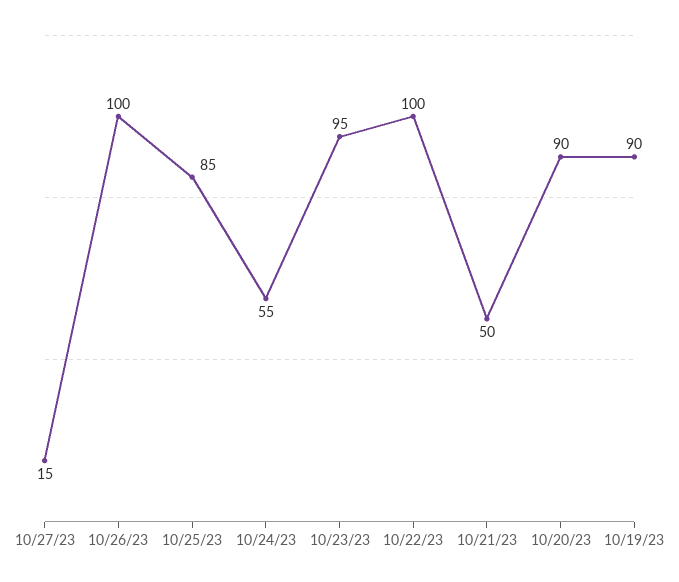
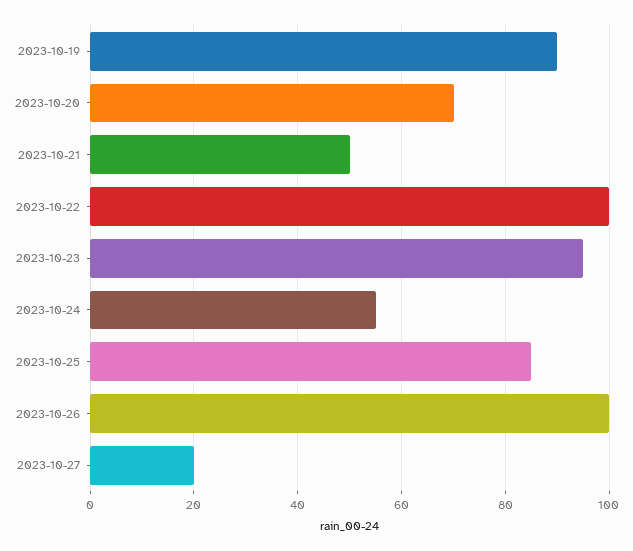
  {
-   "10/27/23": 15,
+   "10/27/23": 20,
    "10/26/23": 100,
    "10/25/23": 85,
    "10/24/23": 55,
    "10/23/23": 95,
    "10/22/23": 100,
    "10/21/23": 50,
-   "10/20/23": 90,
+   "10/20/23": 70,
    "10/19/23": 90
  }

